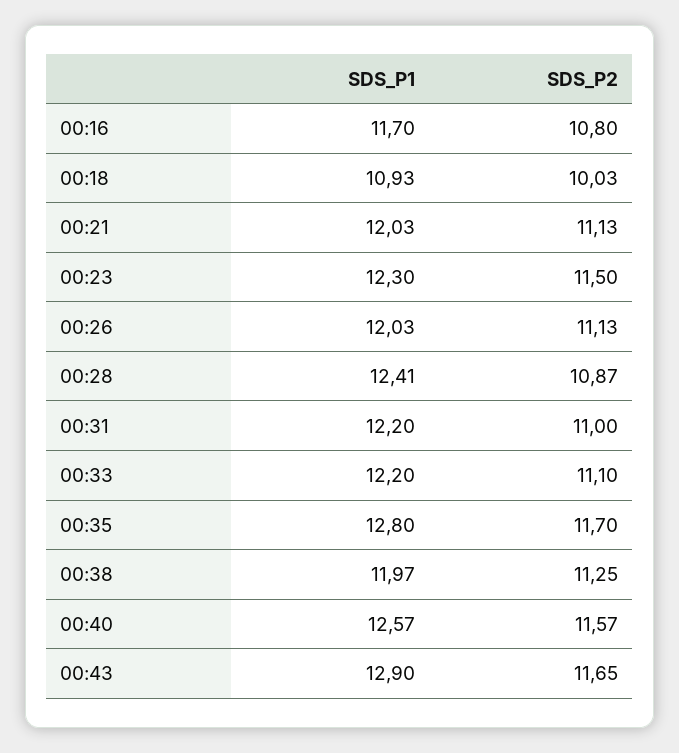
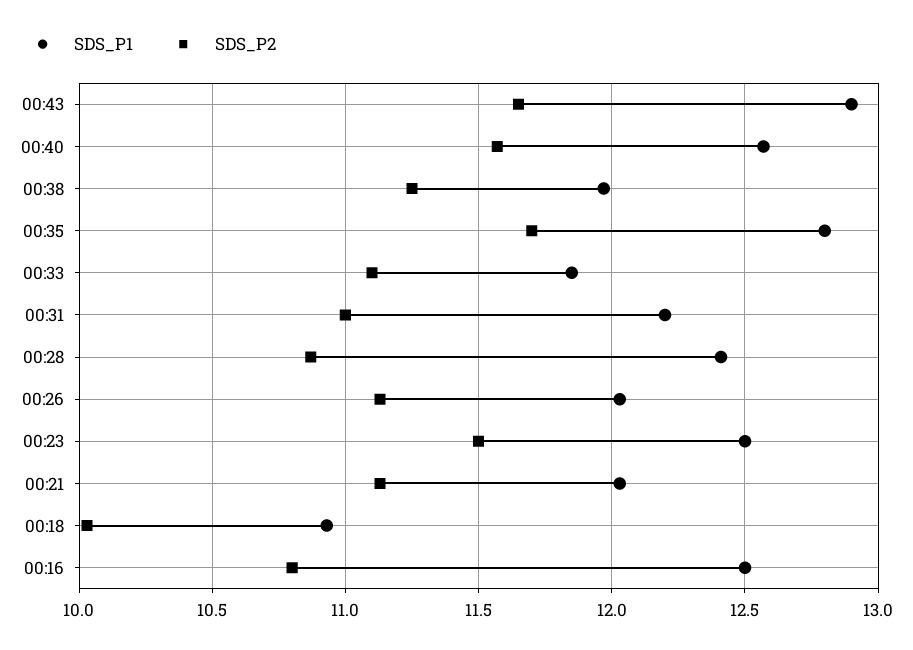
  {
    "SDS_P1": {
-     "00:16": 11.7,
+     "00:16": 12.5,
      "00:18": 10.93,
      "00:21": 12.03,
-     "00:23": 12.3,
+     "00:23": 12.5,
      "00:26": 12.03,
      "00:28": 12.41,
      "00:31": 12.2,
-     "00:33": 12.2,
+     "00:33": 11.85,
      "00:35": 12.8,
      "00:38": 11.97,
      "00:40": 12.57,
      "00:43": 12.9
    },
    "SDS_P2": {
      "00:16": 10.8,
      "00:18": 10.03,
      "00:21": 11.13,
      "00:23": 11.5,
      "00:26": 11.13,
      "00:28": 10.87,
      "00:31": 11,
      "00:33": 11.1,
      "00:35": 11.7,
      "00:38": 11.25,
      "00:40": 11.57,
      "00:43": 11.65
    }
  }

